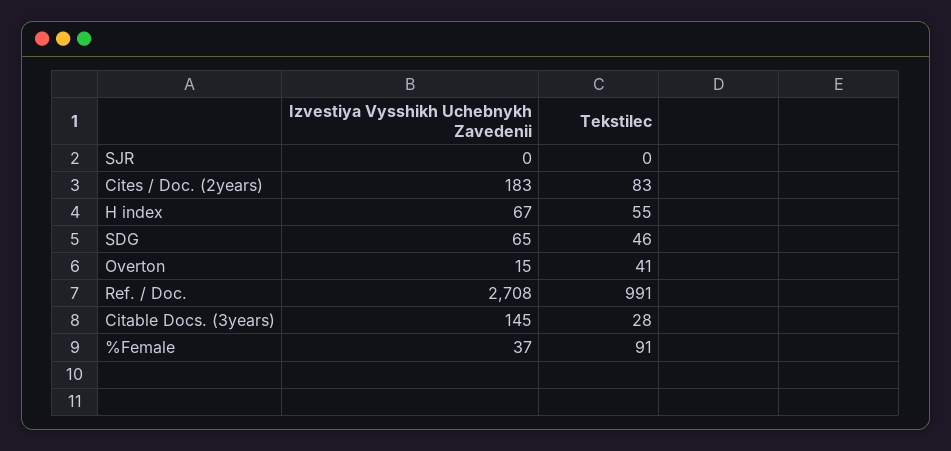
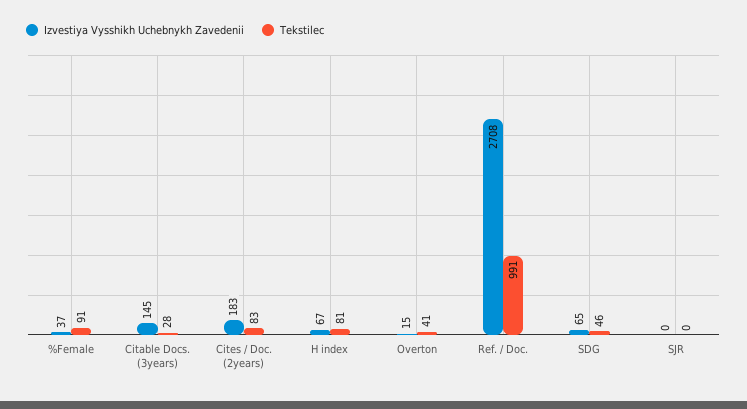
  {
    "Izvestiya Vysshikh Uchebnykh Zavedenii": {
      "SJR": 0,
      "Cites / Doc. (2years)": 183,
      "H index": 67,
      "SDG": 65,
      "Overton": 15,
      "Ref. / Doc.": 2708,
      "Citable Docs. (3years)": 145,
      "%Female": 37
    },
    "Tekstilec": {
      "SJR": 0,
      "Cites / Doc. (2years)": 83,
-     "H index": 55,
+     "H index": 81,
      "SDG": 46,
      "Overton": 41,
      "Ref. / Doc.": 991,
      "Citable Docs. (3years)": 28,
      "%Female": 91
    }
  }

